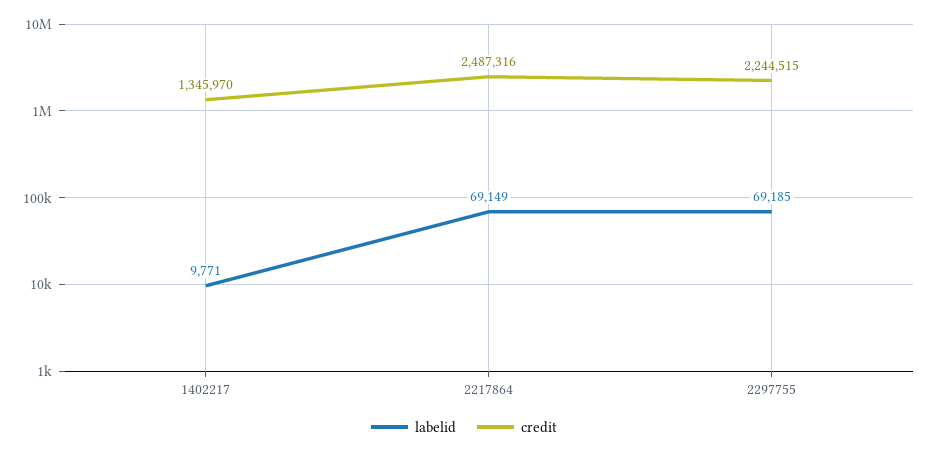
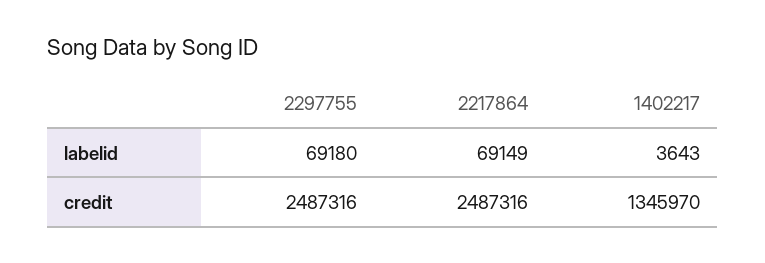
  {
    "labelid": {
-     "1402217": 9771,
+     "1402217": 3643,
      "2217864": 69149,
-     "2297755": 69185
+     "2297755": 69180
    },
    "credit": {
      "1402217": 1345970,
      "2217864": 2487316,
-     "2297755": 2244515
+     "2297755": 2487316
    }
  }

